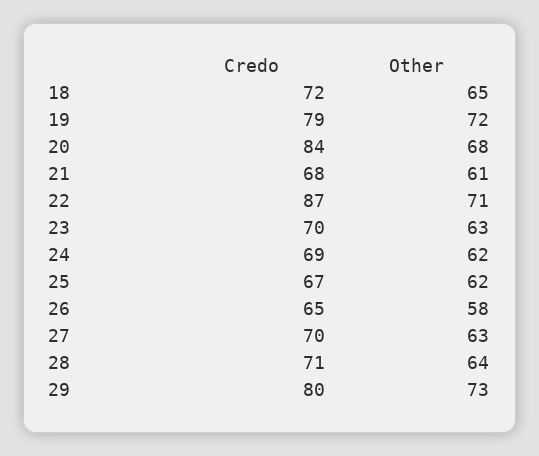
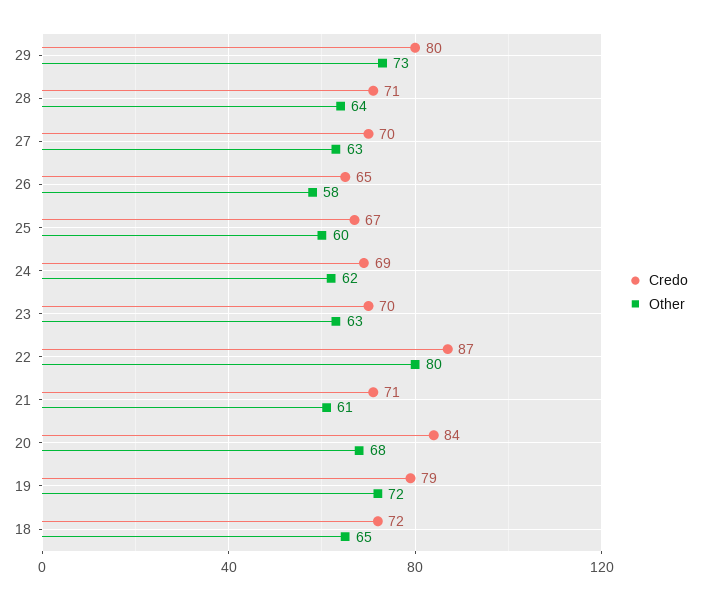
  {
    "Credo": {
      "18": 72,
      "19": 79,
      "20": 84,
-     "21": 68,
+     "21": 71,
      "22": 87,
      "23": 70,
      "24": 69,
      "25": 67,
      "26": 65,
      "27": 70,
      "28": 71,
      "29": 80
    },
    "Other": {
      "18": 65,
      "19": 72,
      "20": 68,
      "21": 61,
-     "22": 71,
+     "22": 80,
      "23": 63,
      "24": 62,
-     "25": 62,
+     "25": 60,
      "26": 58,
      "27": 63,
      "28": 64,
      "29": 73
    }
  }

